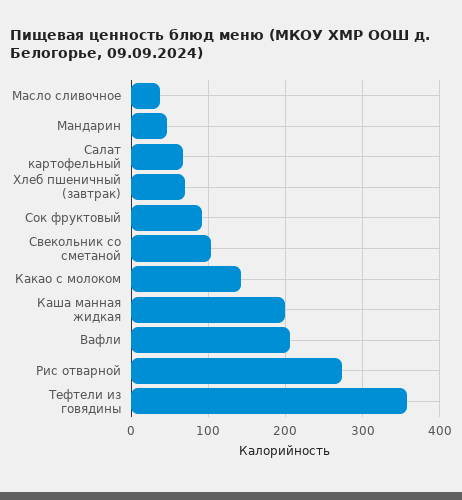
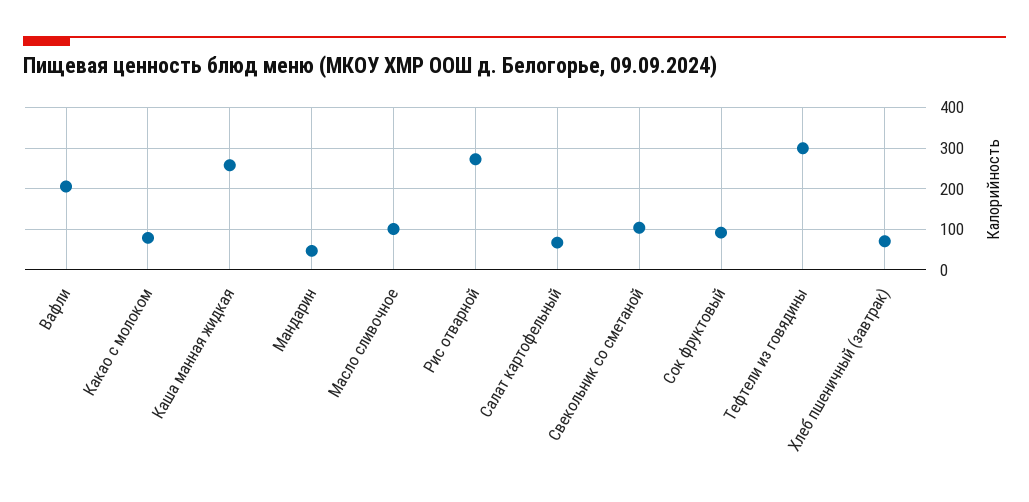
  {
-   "Масло сливочное": 40,
+   "Масло сливочное": 100,
    "Мандарин": 50,
    "Салат картофельный": 70,
    "Хлеб пшеничный (завтрак)": 70,
    "Сок фруктовый": 90,
    "Свекольник со сметаной": 100,
-   "Какао с молоком": 140,
+   "Какао с молоком": 80,
-   "Каша манная жидкая": 200,
+   "Каша манная жидкая": 260,
    "Вафли": 210,
    "Рис отварной": 270,
-   "Тефтели из говядины": 360
+   "Тефтели из говядины": 300
  }

